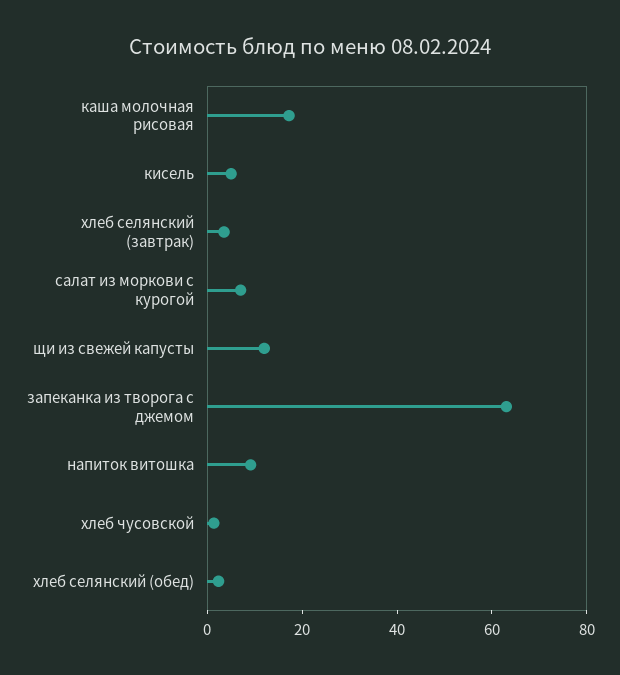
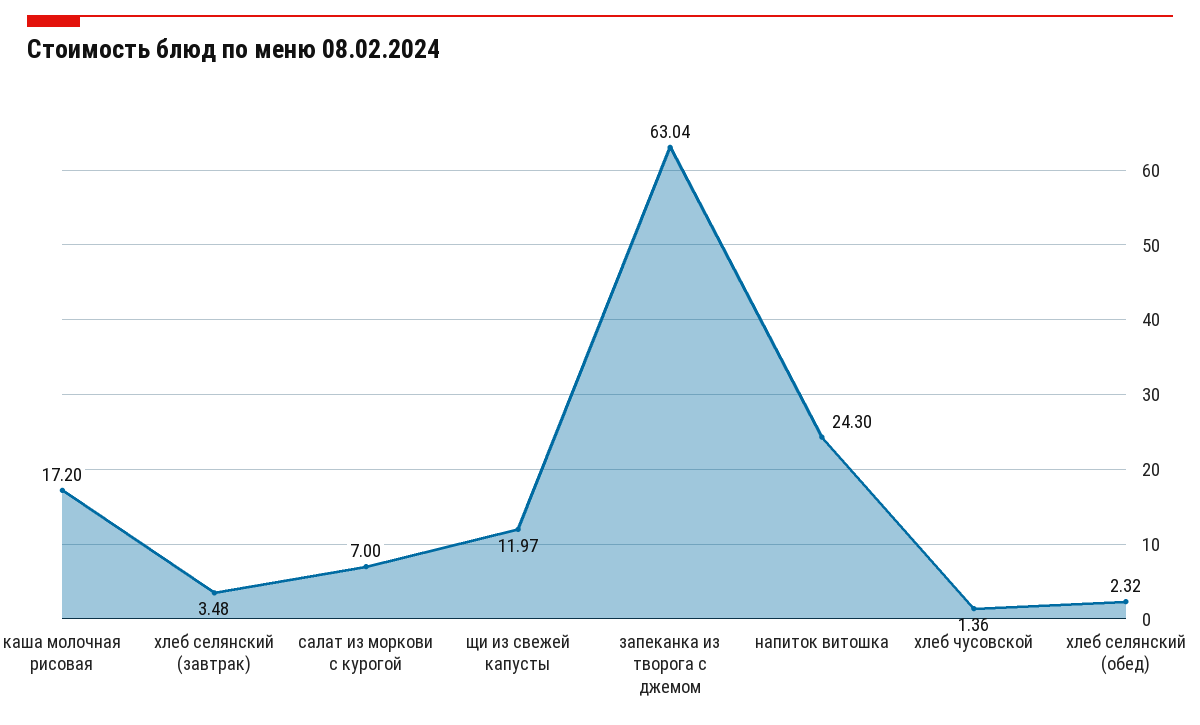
  {
    "каша молочная рисовая": 17.2,
-   "кисель": 5,
    "хлеб селянский (завтрак)": 3.48,
    "салат из моркови с курогой": 7,
    "щи из свежей капусты": 11.97,
    "запеканка из творога с джемом": 63.04,
-   "напиток витошка": 10,
+   "напиток витошка": 24.3,
    "хлеб чусовской": 1.36,
    "хлеб селянский (обед)": 2.32
  }

